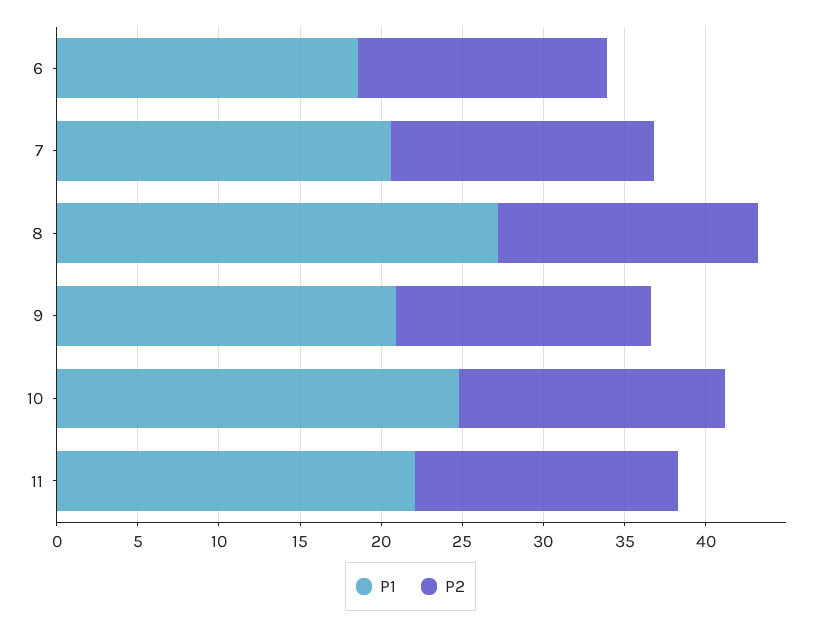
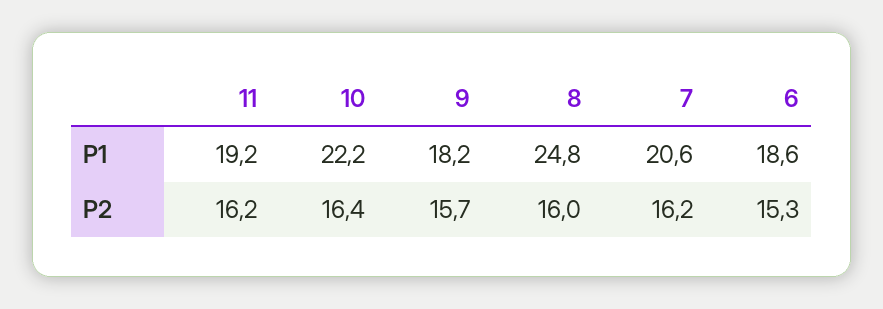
  {
    "P1": {
      "6": 18.6,
      "7": 20.6,
-     "8": 27,
+     "8": 24.8,
-     "9": 21,
+     "9": 18.2,
-     "10": 25,
+     "10": 22.2,
-     "11": 22
+     "11": 19.2
    },
    "P2": {
      "6": 15.3,
      "7": 16.2,
      "8": 16,
      "9": 15.7,
      "10": 16.4,
      "11": 16.2
    }
  }

